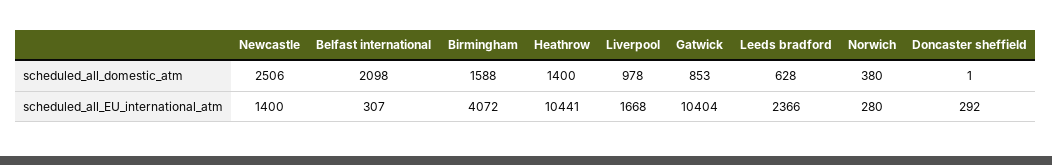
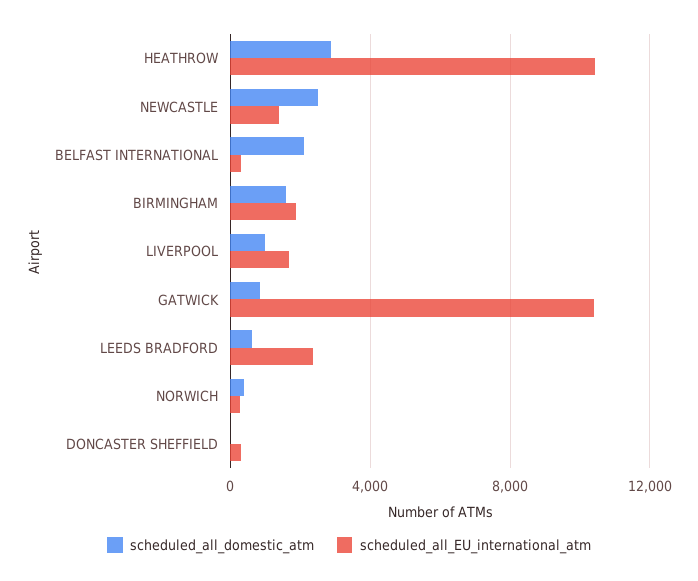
  {
    "scheduled_all_domestic_atm": {
      "Newcastle": 2506,
      "Belfast international": 2098,
      "Birmingham": 1588,
-     "Heathrow": 1400,
+     "Heathrow": 3000,
      "Liverpool": 978,
      "Gatwick": 853,
      "Leeds bradford": 628,
      "Norwich": 380,
      "Doncaster sheffield": 1
    },
    "scheduled_all_EU_international_atm": {
      "Newcastle": 1400,
      "Belfast international": 307,
-     "Birmingham": 4072,
+     "Birmingham": 2000,
      "Heathrow": 10441,
      "Liverpool": 1668,
      "Gatwick": 10404,
      "Leeds bradford": 2366,
      "Norwich": 280,
      "Doncaster sheffield": 292
    }
  }

